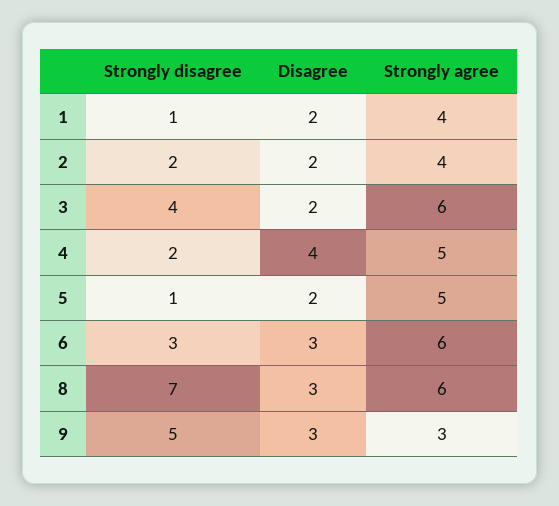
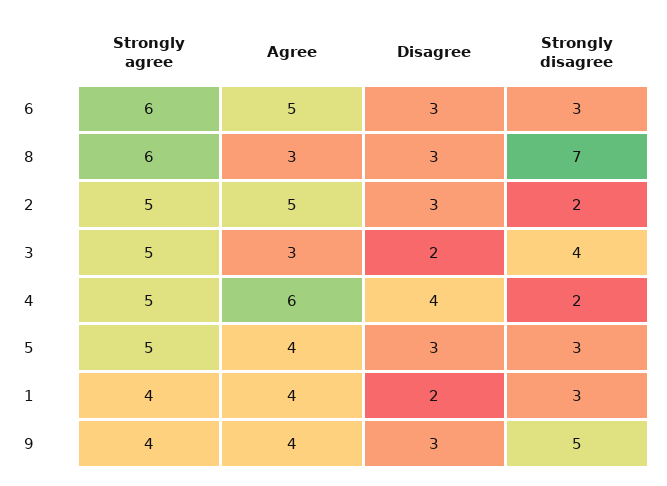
  {
    "Strongly disagree": {
-     "1": 1,
+     "1": 3,
      "2": 2,
      "3": 4,
      "4": 2,
-     "5": 1,
+     "5": 3,
      "6": 3,
      "8": 7,
      "9": 5
    },
    "Disagree": {
      "1": 2,
-     "2": 2,
+     "2": 3,
      "3": 2,
      "4": 4,
-     "5": 2,
+     "5": 3,
      "6": 3,
      "8": 3,
      "9": 3
    },
    "Strongly agree": {
      "1": 4,
-     "2": 4,
+     "2": 5,
-     "3": 6,
+     "3": 5,
      "4": 5,
      "5": 5,
      "6": 6,
      "8": 6,
-     "9": 3
+     "9": 4
-   }
+   },
+   "Agree": {
+     "6": 5,
+     "8": 3,
+     "2": 5,
+     "3": 3,
+     "4": 6,
+     "5": 4,
+     "1": 4,
+     "9": 4
+   }
  }

